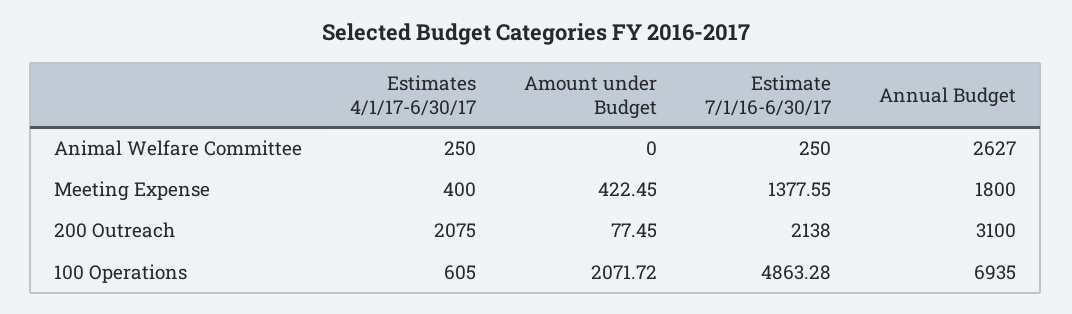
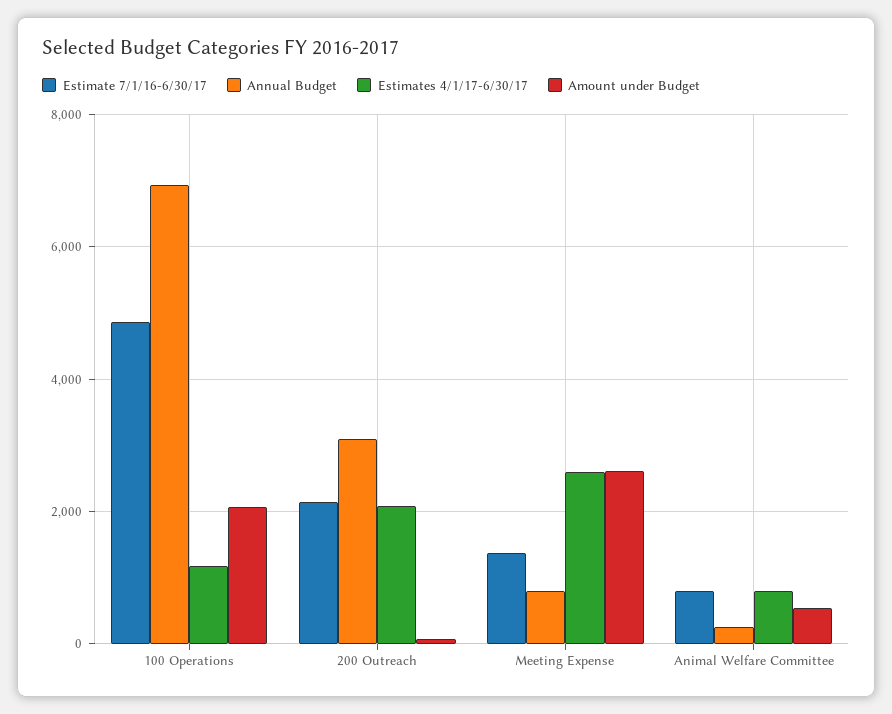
  {
    "Estimates 4/1/17-6/30/17": {
-     "Animal Welfare Committee": 250,
+     "Animal Welfare Committee": 800,
-     "Meeting Expense": 400,
+     "Meeting Expense": 2600,
      "200 Outreach": 2075,
-     "100 Operations": 605
+     "100 Operations": 1200
    },
    "Amount under Budget": {
-     "Animal Welfare Committee": 0,
+     "Animal Welfare Committee": 600,
-     "Meeting Expense": 422.45,
+     "Meeting Expense": 2600,
      "200 Outreach": 77.45,
      "100 Operations": 2071.72
    },
    "Estimate 7/1/16-6/30/17": {
-     "Animal Welfare Committee": 250,
+     "Animal Welfare Committee": 800,
      "Meeting Expense": 1377.55,
      "200 Outreach": 2138,
      "100 Operations": 4863.28
    },
    "Annual Budget": {
-     "Animal Welfare Committee": 2627,
+     "Animal Welfare Committee": 200,
-     "Meeting Expense": 1800,
+     "Meeting Expense": 800,
      "200 Outreach": 3100,
      "100 Operations": 6935
    }
  }

